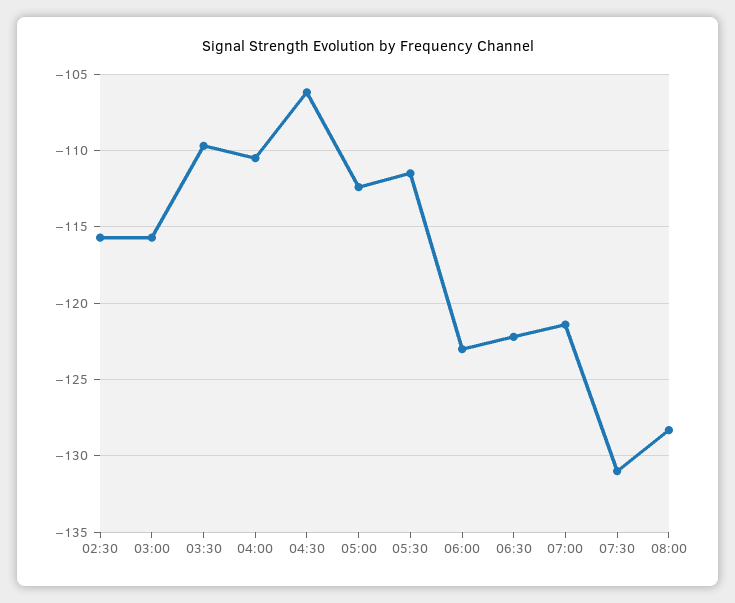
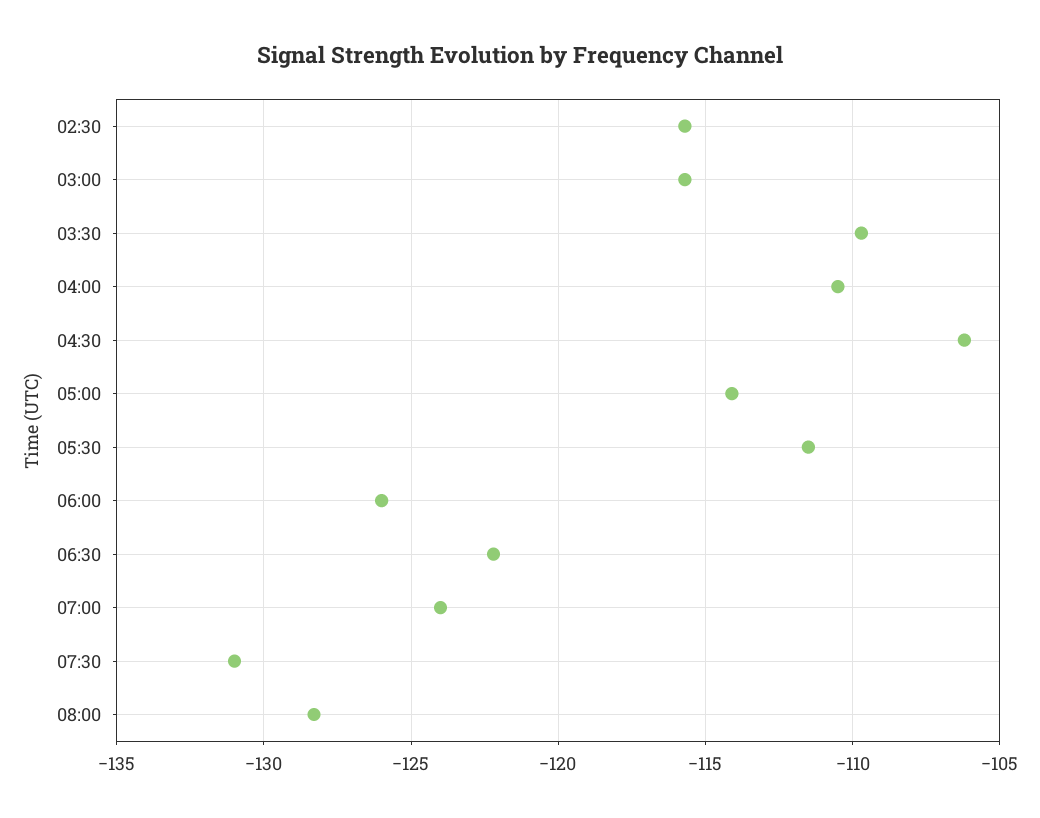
  {
    "02:30": -115.5,
    "03:00": -115.5,
    "03:30": -109.5,
    "04:00": -110.5,
    "04:30": -106,
-   "05:00": -112.5,
+   "05:00": -114,
    "05:30": -111.5,
-   "06:00": -123,
+   "06:00": -126,
    "06:30": -122,
-   "07:00": -121.5,
+   "07:00": -124,
    "07:30": -131,
    "08:00": -128.5
  }

